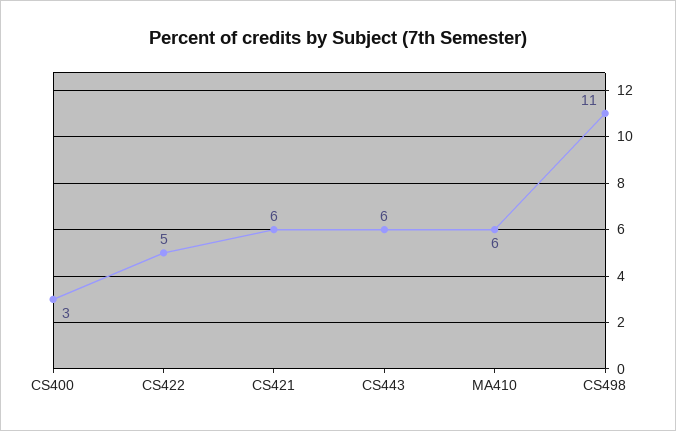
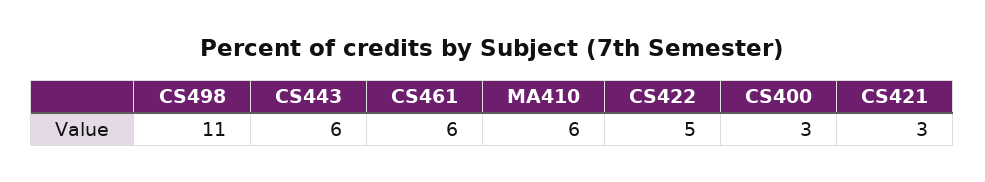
  {
    "CS400": 3,
    "CS422": 5,
-   "CS421": 6,
+   "CS421": 3,
    "CS443": 6,
    "MA410": 6,
-   "CS498": 11
+   "CS498": 11,
+   "CS461": 6
  }

